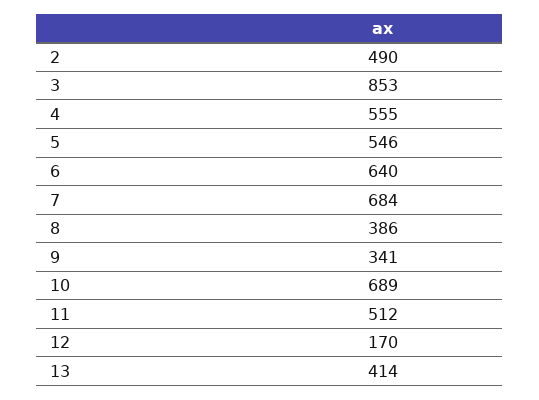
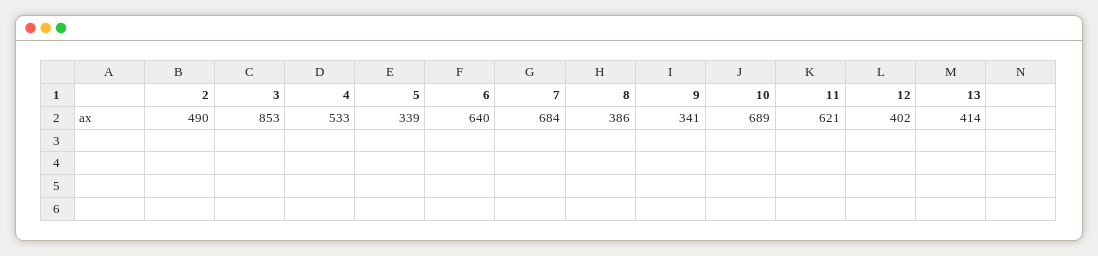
  {
    "2": 490,
    "3": 853,
-   "4": 555,
+   "4": 533,
-   "5": 546,
+   "5": 339,
    "6": 640,
    "7": 684,
    "8": 386,
    "9": 341,
    "10": 689,
-   "11": 512,
+   "11": 621,
-   "12": 170,
+   "12": 402,
    "13": 414
  }

